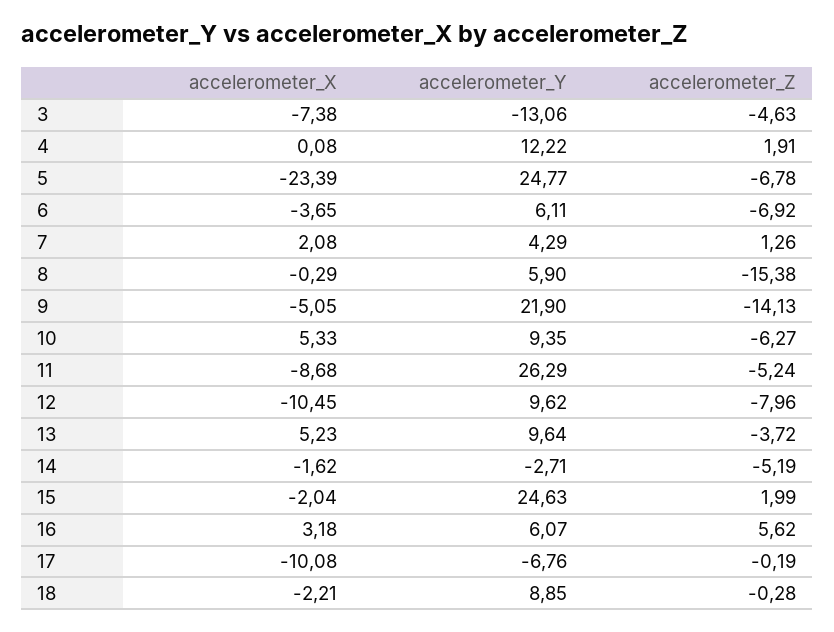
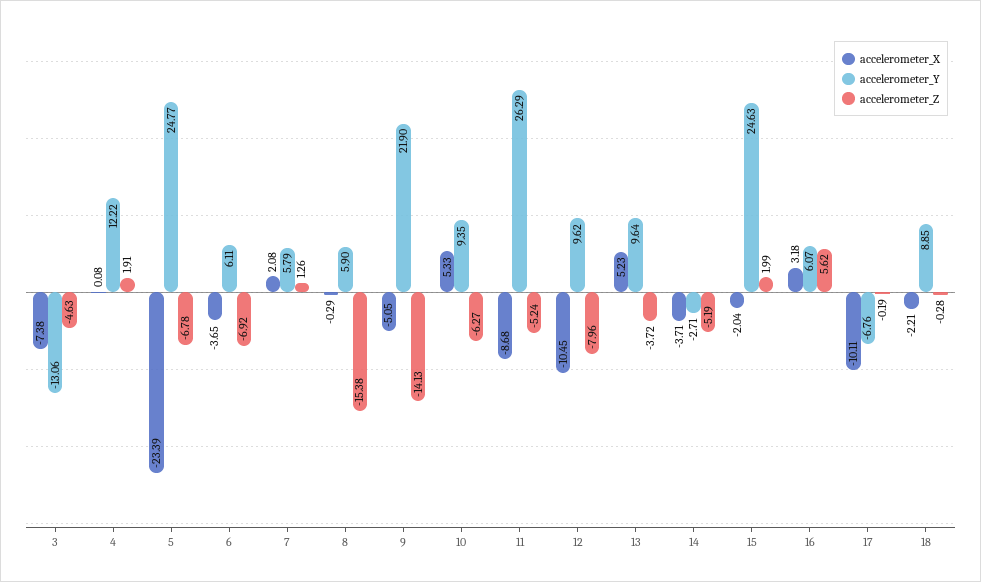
  {
    "accelerometer_X": {
      "3": -7.38,
      "4": 0.08,
      "5": -23.39,
      "6": -3.65,
      "7": 2.08,
      "8": -0.29,
      "9": -5.05,
      "10": 5.33,
      "11": -8.68,
      "12": -10.45,
      "13": 5.23,
-     "14": -1.62,
+     "14": -3.71,
      "15": -2.04,
      "16": 3.18,
-     "17": -10.08,
+     "17": -10.11,
      "18": -2.21
    },
    "accelerometer_Y": {
      "3": -13.06,
      "4": 12.22,
      "5": 24.77,
      "6": 6.11,
-     "7": 4.29,
+     "7": 5.79,
      "8": 5.9,
      "9": 21.9,
      "10": 9.35,
      "11": 26.29,
      "12": 9.62,
      "13": 9.64,
      "14": -2.71,
      "15": 24.63,
      "16": 6.07,
      "17": -6.76,
      "18": 8.85
    },
    "accelerometer_Z": {
      "3": -4.63,
      "4": 1.91,
      "5": -6.78,
      "6": -6.92,
      "7": 1.26,
      "8": -15.38,
      "9": -14.13,
      "10": -6.27,
      "11": -5.24,
      "12": -7.96,
      "13": -3.72,
      "14": -5.19,
      "15": 1.99,
      "16": 5.62,
      "17": -0.19,
      "18": -0.28
    }
  }

